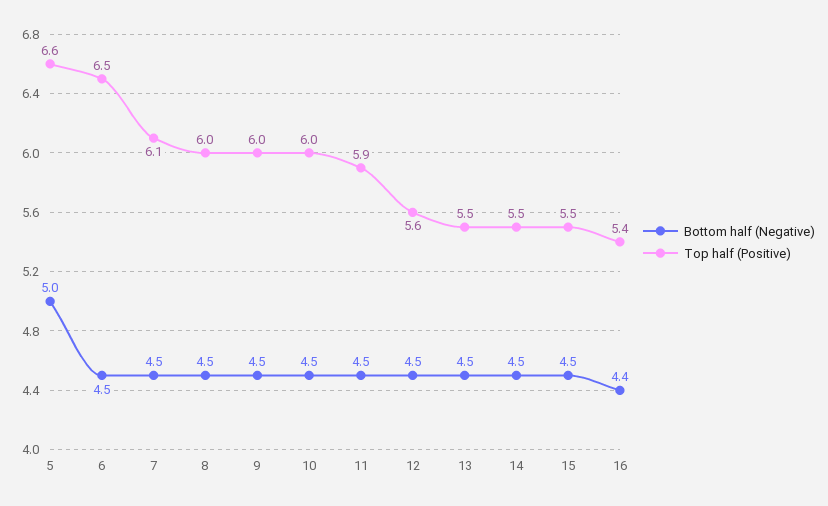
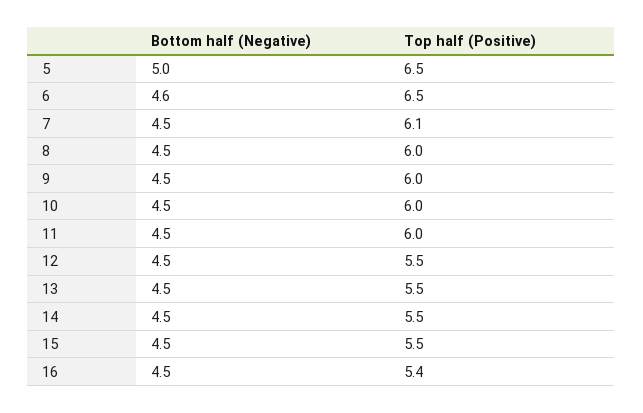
  {
    "Bottom half (Negative)": {
      "5": 5,
-     "6": 4.5,
+     "6": 4.6,
      "7": 4.5,
      "8": 4.5,
      "9": 4.5,
      "10": 4.5,
      "11": 4.5,
      "12": 4.5,
      "13": 4.5,
      "14": 4.5,
      "15": 4.5,
-     "16": 4.4
+     "16": 4.5
    },
    "Top half (Positive)": {
-     "5": 6.6,
+     "5": 6.5,
      "6": 6.5,
      "7": 6.1,
      "8": 6,
      "9": 6,
      "10": 6,
-     "11": 5.9,
+     "11": 6,
-     "12": 5.6,
+     "12": 5.5,
      "13": 5.5,
      "14": 5.5,
      "15": 5.5,
      "16": 5.4
    }
  }

